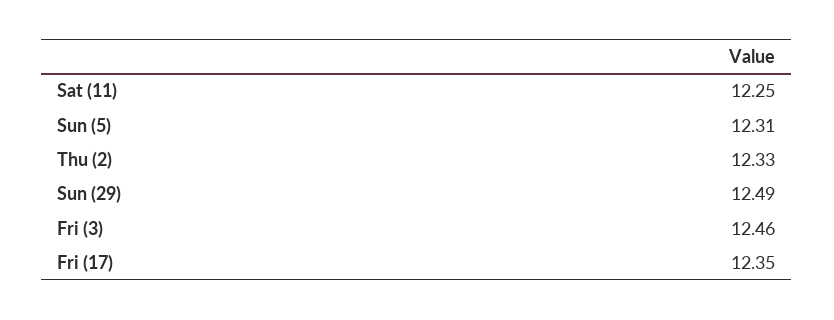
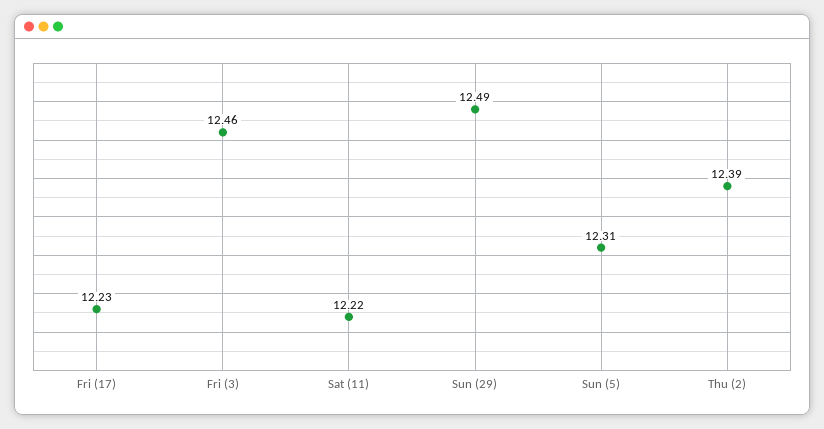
  {
-   "Sat (11)": 12.25,
+   "Sat (11)": 12.22,
    "Sun (5)": 12.31,
-   "Thu (2)": 12.33,
+   "Thu (2)": 12.39,
    "Sun (29)": 12.49,
    "Fri (3)": 12.46,
-   "Fri (17)": 12.35
+   "Fri (17)": 12.23
  }

